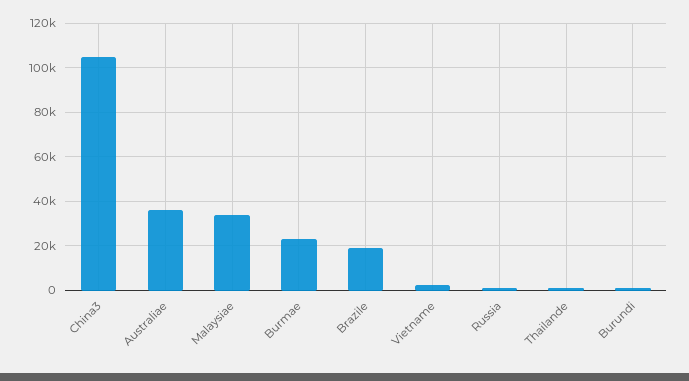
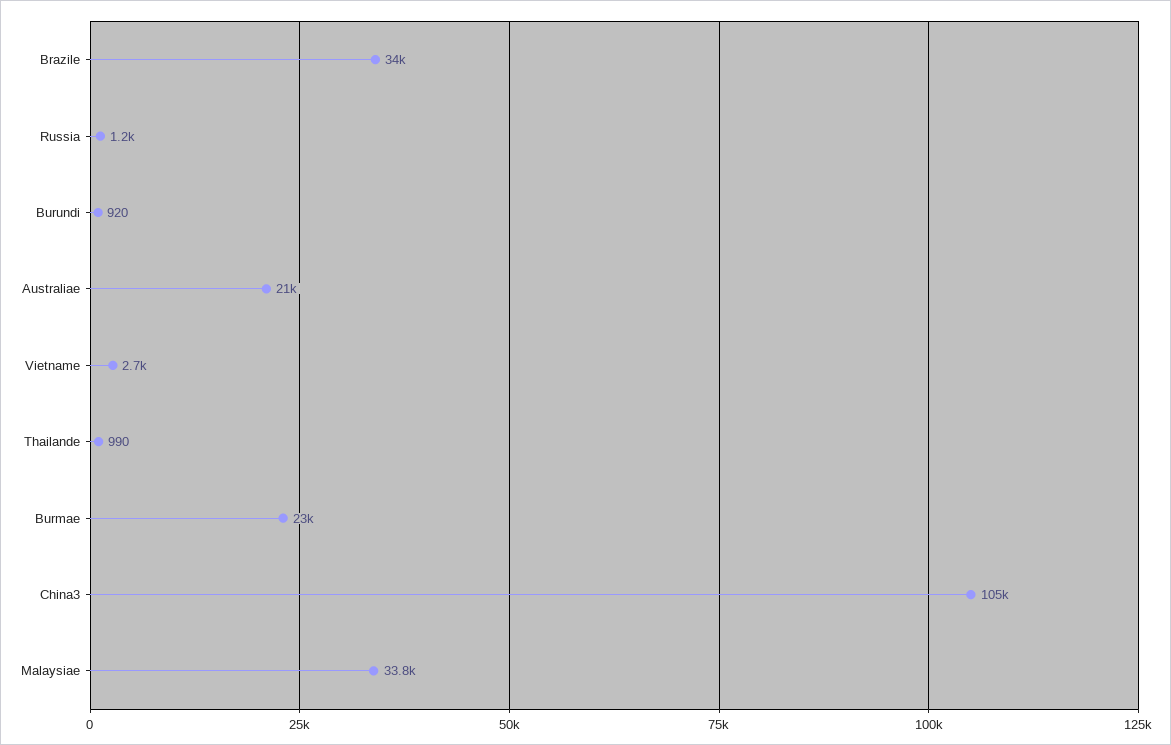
  {
    "China3": 105000,
-   "Australiae": 35000,
+   "Australiae": 21000,
    "Malaysiae": 33800,
    "Burmae": 23000,
-   "Brazile": 20000,
+   "Brazile": 34000,
    "Vietname": 2700,
    "Russia": 1200,
    "Thailande": 990,
    "Burundi": 920
  }

